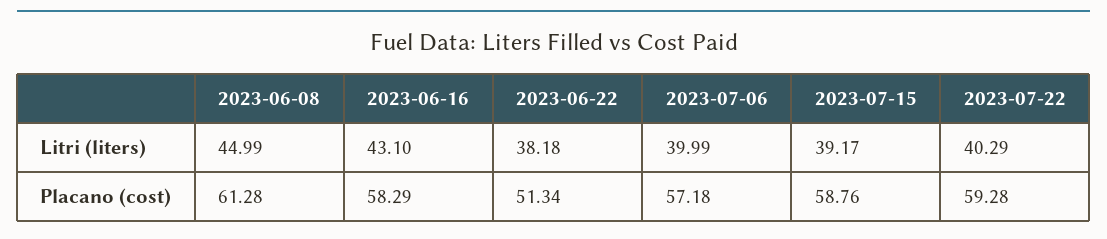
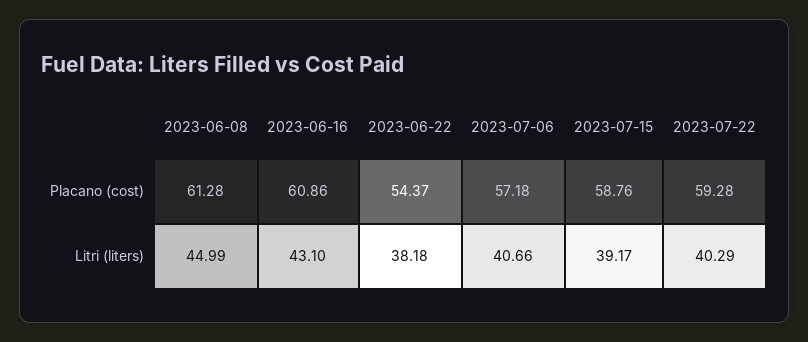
  {
    "2023-06-08": {
      "Litri (liters)": 44.99,
      "Placano (cost)": 61.28
    },
    "2023-06-16": {
      "Litri (liters)": 43.1,
-     "Placano (cost)": 58.29
+     "Placano (cost)": 60.86
    },
    "2023-06-22": {
      "Litri (liters)": 38.18,
-     "Placano (cost)": 51.34
+     "Placano (cost)": 54.37
    },
    "2023-07-06": {
-     "Litri (liters)": 39.99,
+     "Litri (liters)": 40.66,
      "Placano (cost)": 57.18
    },
    "2023-07-15": {
      "Litri (liters)": 39.17,
      "Placano (cost)": 58.76
    },
    "2023-07-22": {
      "Litri (liters)": 40.29,
      "Placano (cost)": 59.28
    }
  }

